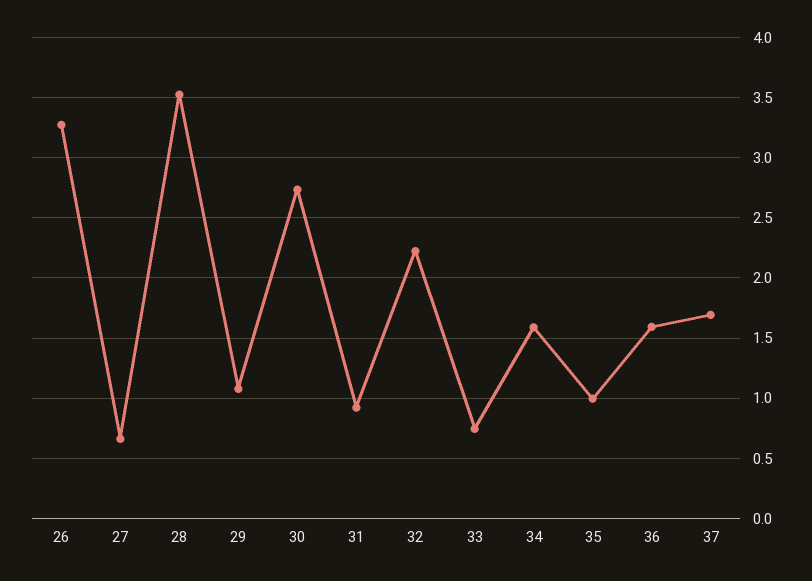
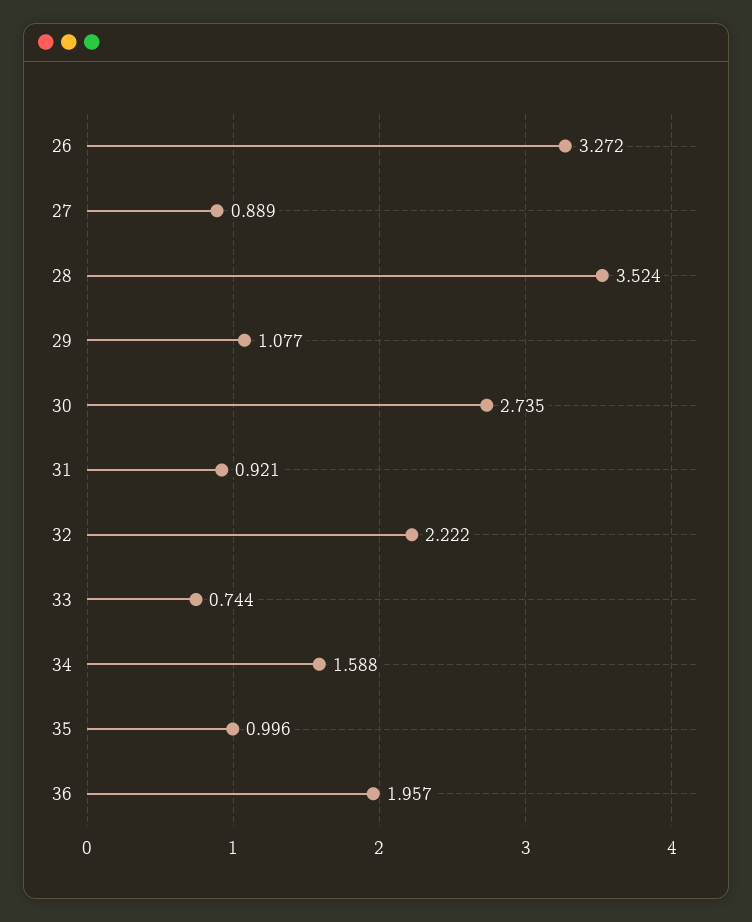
  {
    "26": 3.272,
-   "27": 0.65,
+   "27": 0.889,
    "28": 3.524,
    "29": 1.077,
    "30": 2.735,
    "31": 0.921,
    "32": 2.222,
    "33": 0.744,
    "34": 1.588,
    "35": 0.996,
-   "36": 1.6,
+   "36": 1.957
-   "37": 1.7
  }

